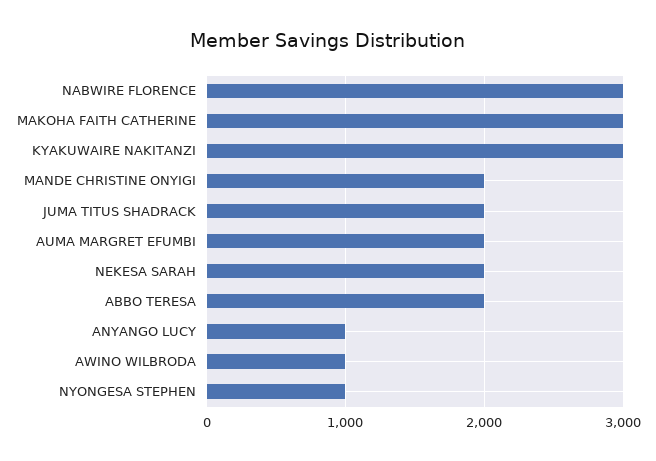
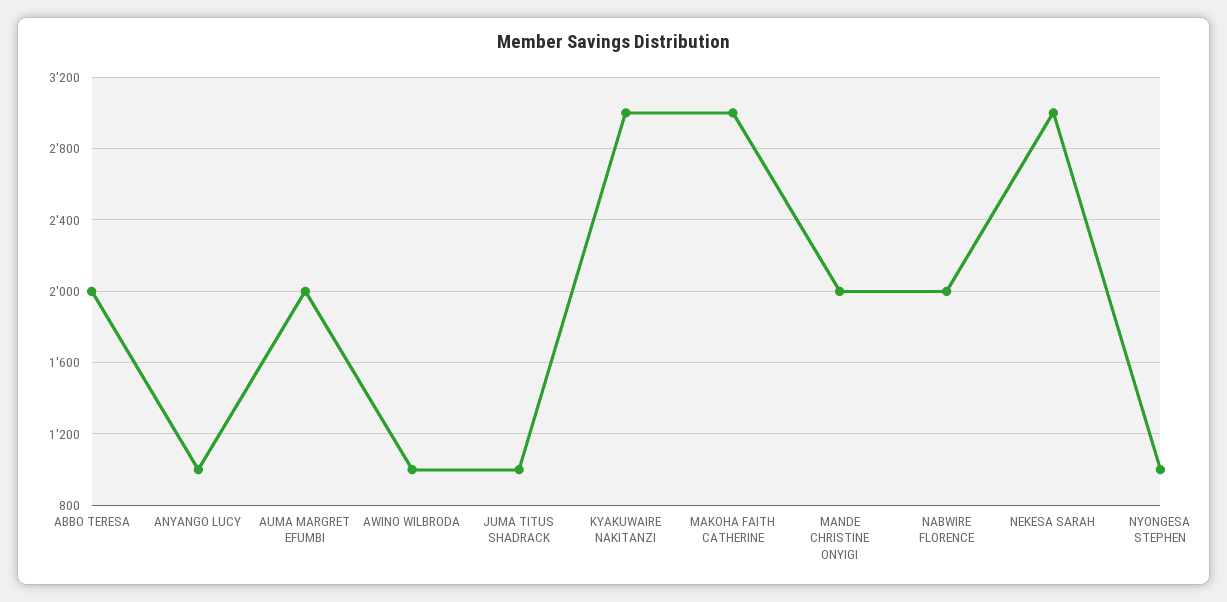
  {
-   "NABWIRE FLORENCE": 3000,
+   "NABWIRE FLORENCE": 2000,
    "MAKOHA FAITH CATHERINE": 3000,
    "KYAKUWAIRE NAKITANZI": 3000,
    "MANDE CHRISTINE ONYIGI": 2000,
-   "JUMA TITUS SHADRACK": 2000,
+   "JUMA TITUS SHADRACK": 1000,
    "AUMA MARGRET EFUMBI": 2000,
-   "NEKESA SARAH": 2000,
+   "NEKESA SARAH": 3000,
    "ABBO TERESA": 2000,
    "ANYANGO LUCY": 1000,
    "AWINO WILBRODA": 1000,
    "NYONGESA STEPHEN": 1000
  }

